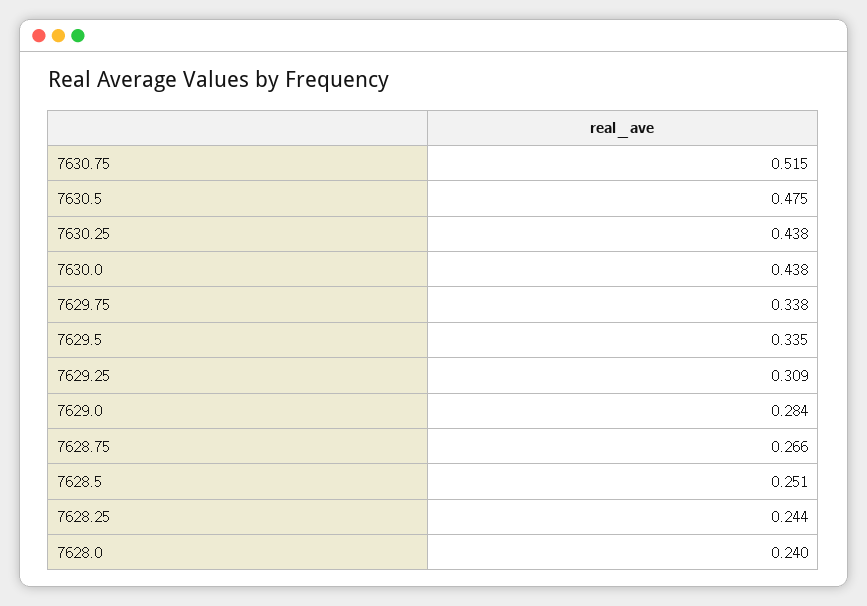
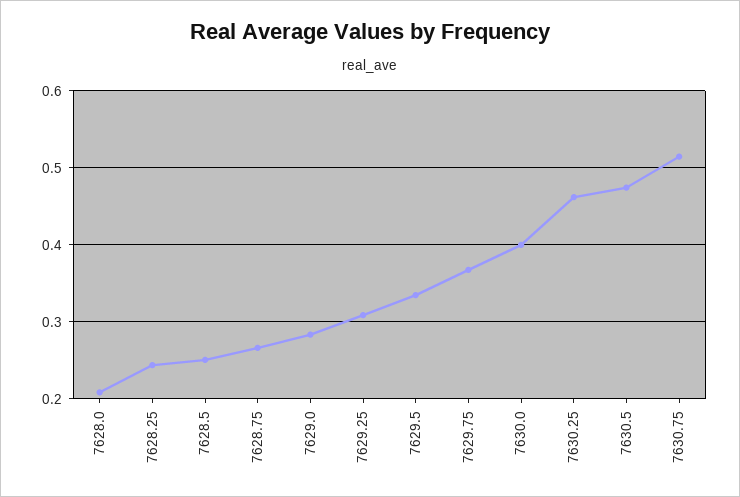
  {
    "7630.75": 0.515,
    "7630.5": 0.475,
-   "7630.25": 0.438,
+   "7630.25": 0.46,
-   "7630.0": 0.438,
+   "7630.0": 0.4,
-   "7629.75": 0.338,
+   "7629.75": 0.37,
    "7629.5": 0.335,
    "7629.25": 0.309,
    "7629.0": 0.284,
    "7628.75": 0.266,
    "7628.5": 0.251,
    "7628.25": 0.244,
-   "7628.0": 0.24
+   "7628.0": 0.21
  }

